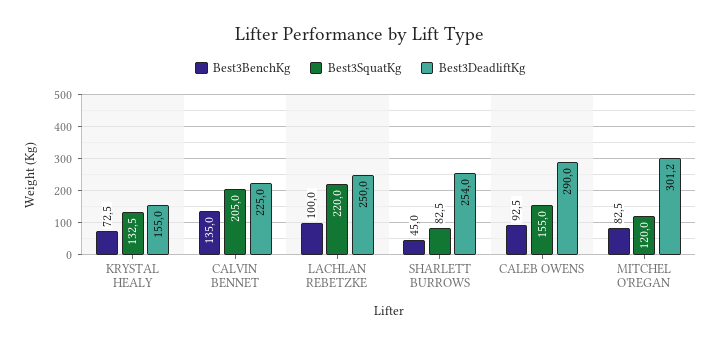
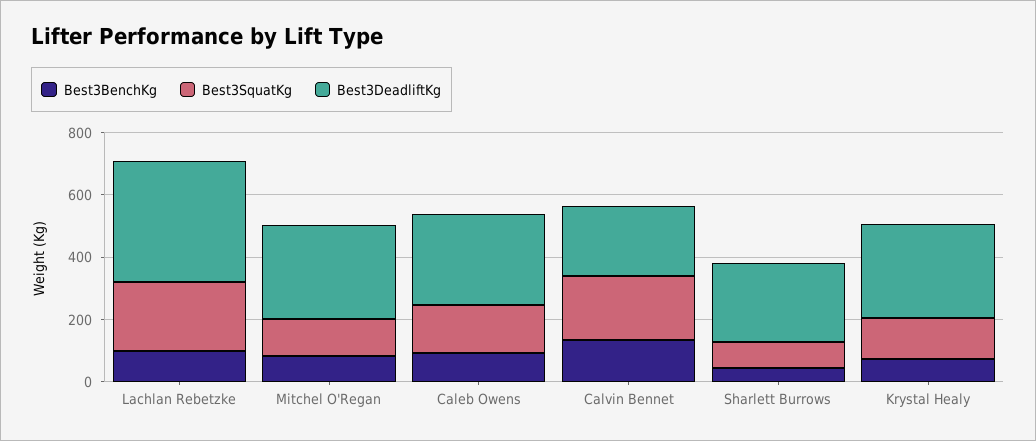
  {
    "Best3BenchKg": {
      "KRYSTAL HEALY": 72.5,
      "CALVIN BENNET": 135,
      "LACHLAN REBETZKE": 100,
      "SHARLETT BURROWS": 45,
      "CALEB OWENS": 92.5,
      "MITCHEL O'REGAN": 82.5
    },
    "Best3SquatKg": {
      "KRYSTAL HEALY": 132.5,
      "CALVIN BENNET": 205,
      "LACHLAN REBETZKE": 220,
      "SHARLETT BURROWS": 82.5,
      "CALEB OWENS": 155,
      "MITCHEL O'REGAN": 120
    },
    "Best3DeadliftKg": {
-     "KRYSTAL HEALY": 155,
+     "KRYSTAL HEALY": 300,
      "CALVIN BENNET": 225,
-     "LACHLAN REBETZKE": 250,
+     "LACHLAN REBETZKE": 400,
      "SHARLETT BURROWS": 254,
      "CALEB OWENS": 290,
      "MITCHEL O'REGAN": 301.2
    }
  }

